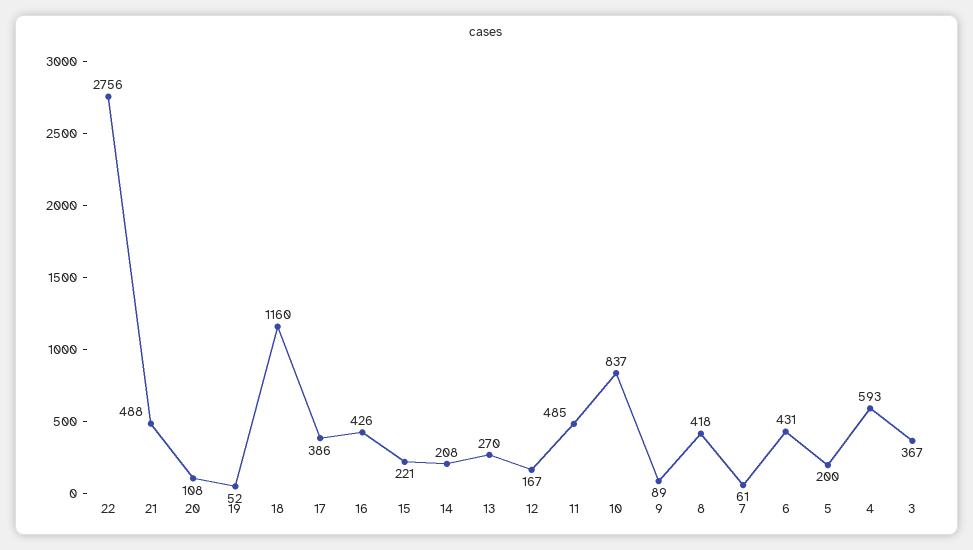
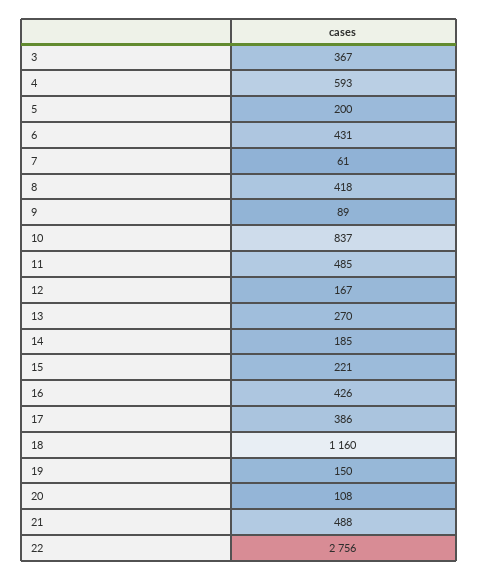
  {
    "22": 2756,
    "21": 488,
    "20": 108,
-   "19": 52,
+   "19": 150,
    "18": 1160,
    "17": 386,
    "16": 426,
    "15": 221,
-   "14": 208,
+   "14": 185,
    "13": 270,
    "12": 167,
    "11": 485,
    "10": 837,
    "9": 89,
    "8": 418,
    "7": 61,
    "6": 431,
    "5": 200,
    "4": 593,
    "3": 367
  }

